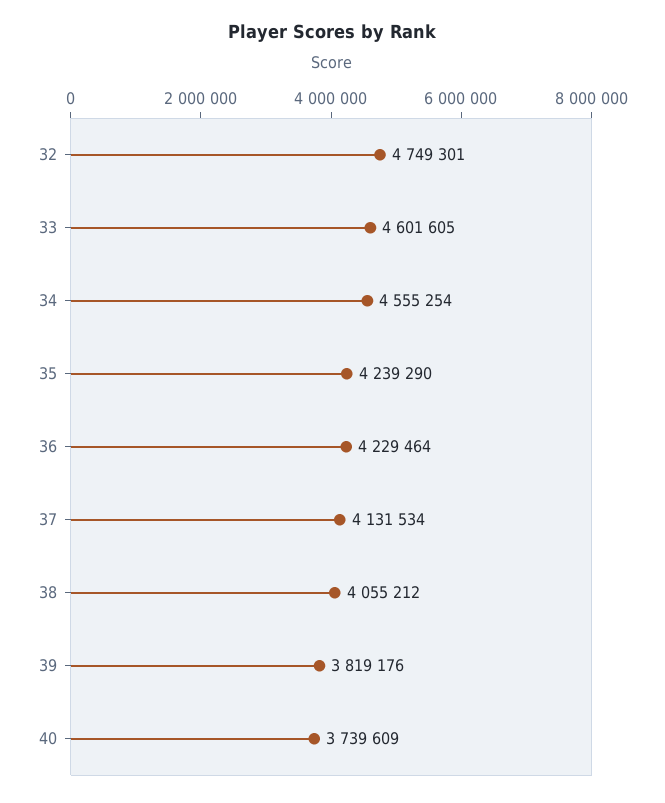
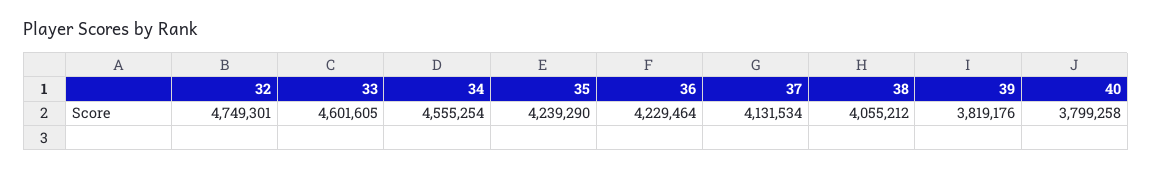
  {
    "32": 4749301,
    "33": 4601605,
    "34": 4555254,
    "35": 4239290,
    "36": 4229464,
    "37": 4131534,
    "38": 4055212,
    "39": 3819176,
-   "40": 3739609
+   "40": 3799258
  }

